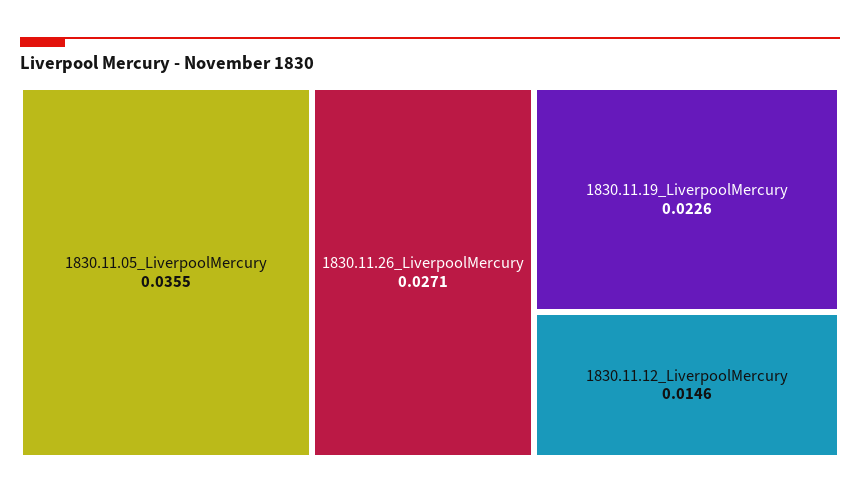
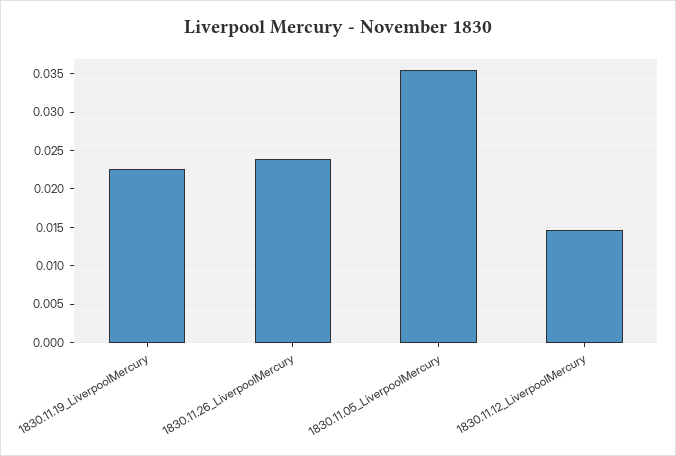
  {
    "1830.11.05_LiverpoolMercury": 0.0355,
-   "1830.11.26_LiverpoolMercury": 0.0271,
+   "1830.11.26_LiverpoolMercury": 0.024,
    "1830.11.19_LiverpoolMercury": 0.0226,
    "1830.11.12_LiverpoolMercury": 0.0146
  }

